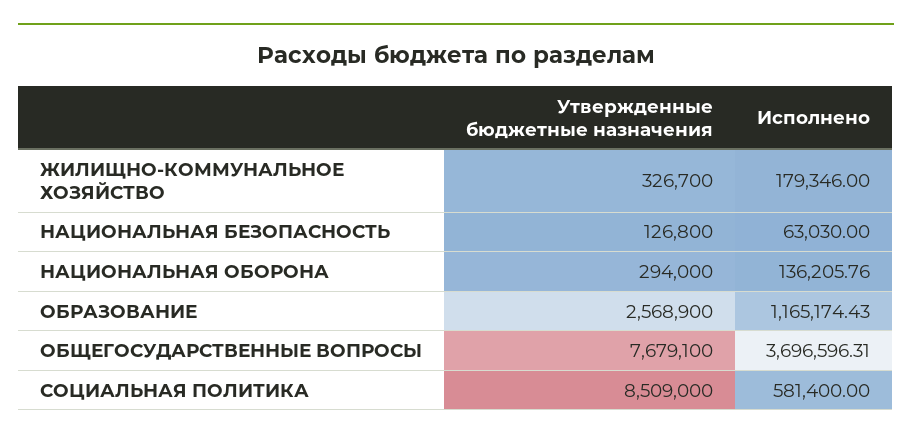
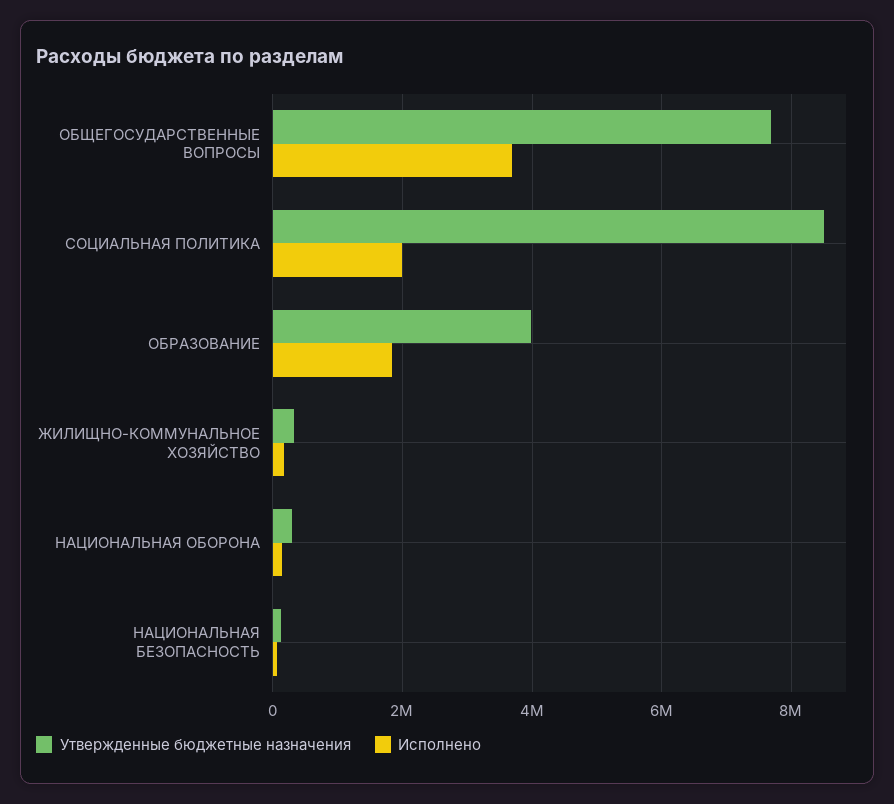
  {
    "Утвержденные бюджетные назначения": {
      "ЖИЛИЩНО-КОММУНАЛЬНОЕ ХОЗЯЙСТВО": 326700,
      "НАЦИОНАЛЬНАЯ БЕЗОПАСНОСТЬ": 126800,
      "НАЦИОНАЛЬНАЯ ОБОРОНА": 294000,
-     "ОБРАЗОВАНИЕ": 2568900,
+     "ОБРАЗОВАНИЕ": 4000000,
      "ОБЩЕГОСУДАРСТВЕННЫЕ ВОПРОСЫ": 7679100,
      "СОЦИАЛЬНАЯ ПОЛИТИКА": 8509000
    },
    "Исполнено": {
      "ЖИЛИЩНО-КОММУНАЛЬНОЕ ХОЗЯЙСТВО": 179346,
      "НАЦИОНАЛЬНАЯ БЕЗОПАСНОСТЬ": 63030,
      "НАЦИОНАЛЬНАЯ ОБОРОНА": 136205.76,
-     "ОБРАЗОВАНИЕ": 1165174.43,
+     "ОБРАЗОВАНИЕ": 1800000,
      "ОБЩЕГОСУДАРСТВЕННЫЕ ВОПРОСЫ": 3696596.31,
-     "СОЦИАЛЬНАЯ ПОЛИТИКА": 581400
+     "СОЦИАЛЬНАЯ ПОЛИТИКА": 2000000
    }
  }

